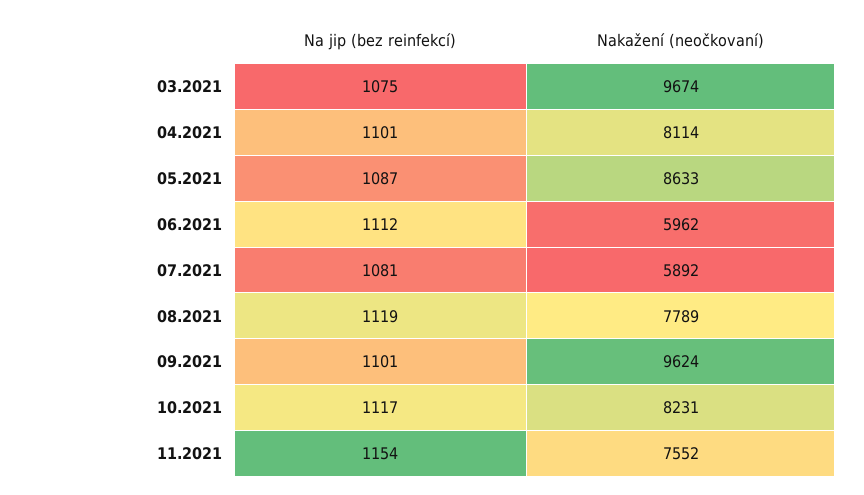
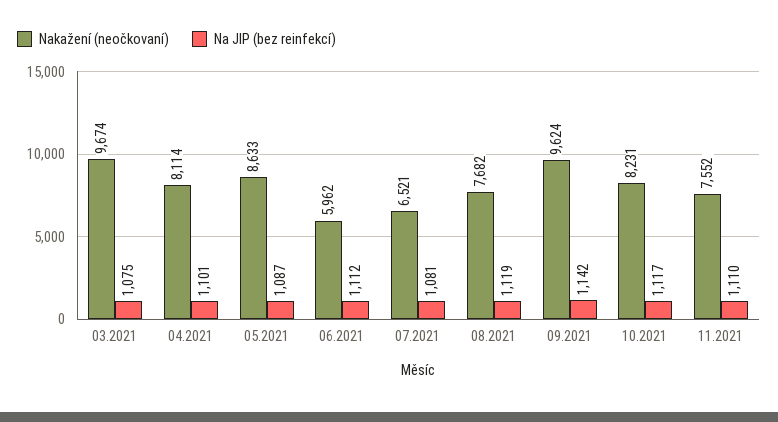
  {
    "Na jip (bez reinfekcí)": {
      "03.2021": 1075,
      "04.2021": 1101,
      "05.2021": 1087,
      "06.2021": 1112,
      "07.2021": 1081,
      "08.2021": 1119,
-     "09.2021": 1101,
+     "09.2021": 1142,
      "10.2021": 1117,
-     "11.2021": 1154
+     "11.2021": 1110
    },
    "Nakažení (neočkovaní)": {
      "03.2021": 9674,
      "04.2021": 8114,
      "05.2021": 8633,
      "06.2021": 5962,
-     "07.2021": 5892,
+     "07.2021": 6521,
-     "08.2021": 7789,
+     "08.2021": 7682,
      "09.2021": 9624,
      "10.2021": 8231,
      "11.2021": 7552
    }
  }

